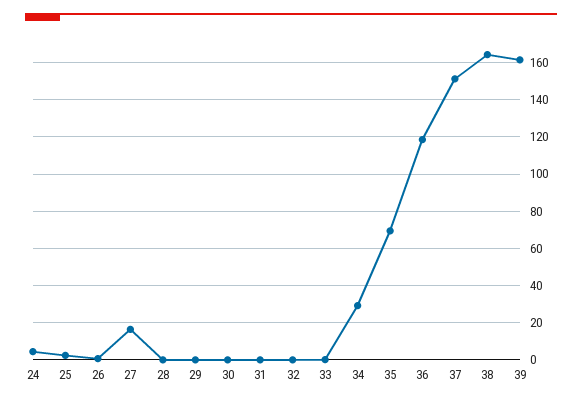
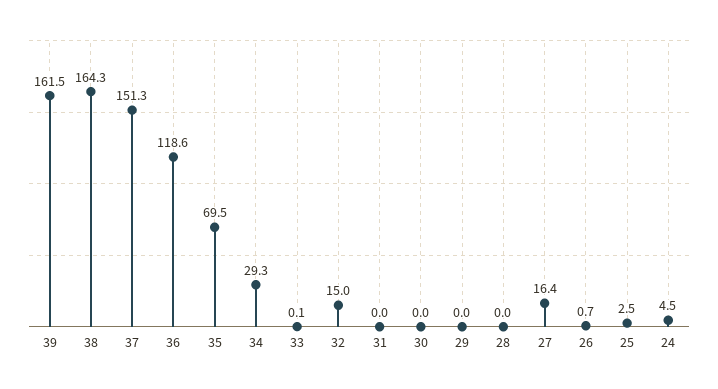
  {
    "24": 4.5,
    "25": 2.5,
    "26": 0.7,
    "27": 16.4,
    "28": 0,
    "29": 0,
    "30": 0,
    "31": 0,
-   "32": 0,
+   "32": 15,
    "33": 0.1,
    "34": 29.3,
    "35": 69.5,
    "36": 118.6,
    "37": 151.3,
    "38": 164.3,
    "39": 161.5
  }

